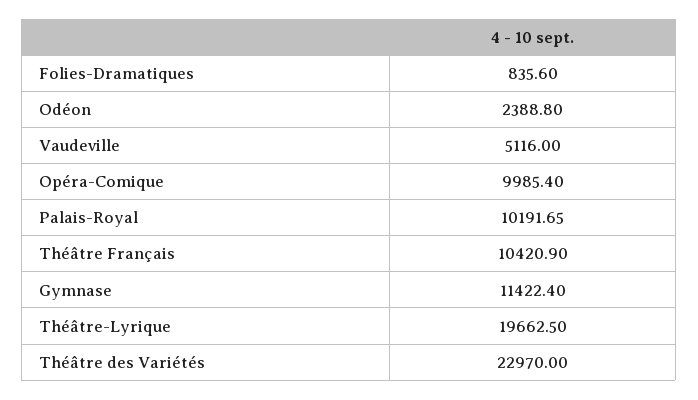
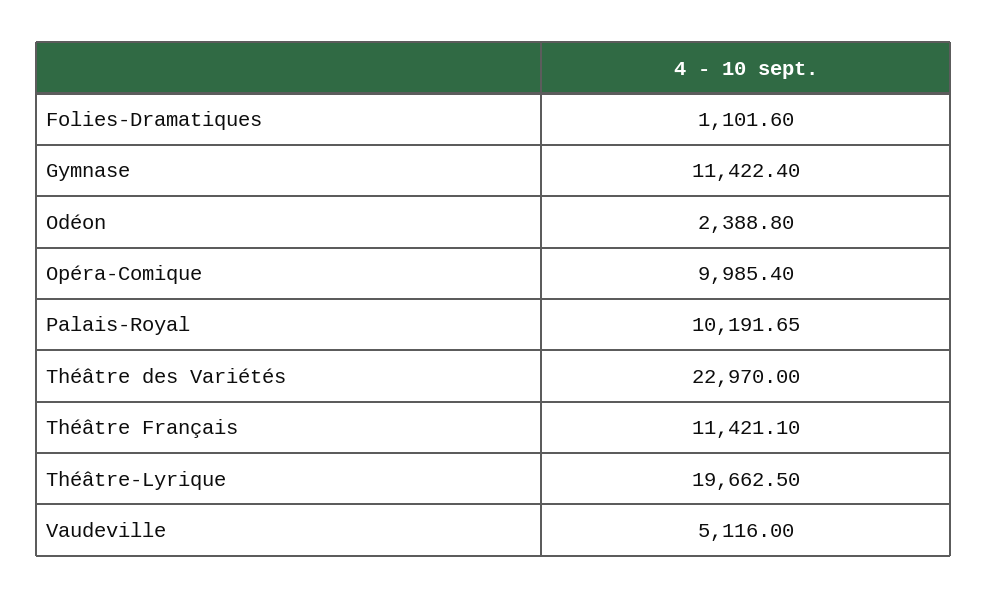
  {
-   "Folies-Dramatiques": 835.6,
+   "Folies-Dramatiques": 1101.6,
    "Odéon": 2388.8,
    "Vaudeville": 5116,
    "Opéra-Comique": 9985.4,
    "Palais-Royal": 10191.65,
-   "Théâtre Français": 10420.9,
+   "Théâtre Français": 11421.1,
    "Gymnase": 11422.4,
    "Théâtre-Lyrique": 19662.5,
    "Théâtre des Variétés": 22970
  }

